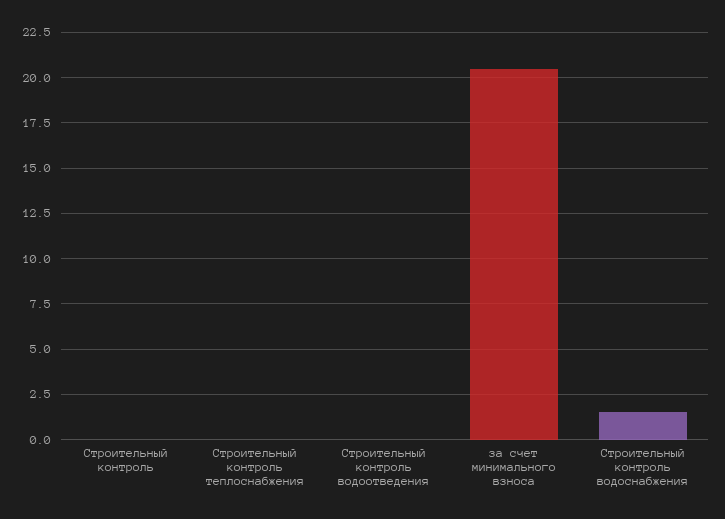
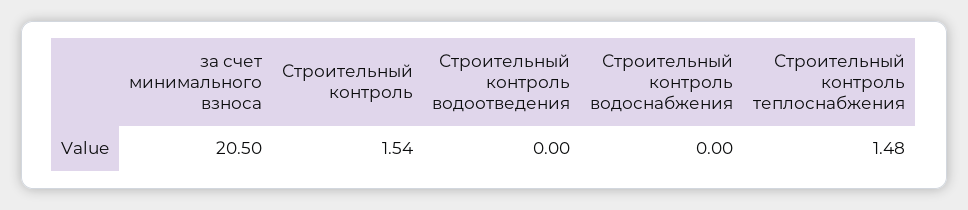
  {
-   "Строительный контроль": 0,
+   "Строительный контроль": 1.54,
-   "Строительный контроль теплоснабжения": 0,
+   "Строительный контроль теплоснабжения": 1.48,
    "Строительный контроль водоотведения": 0,
    "за счет минимального взноса": 20.5,
-   "Строительный контроль водоснабжения": 1.5
+   "Строительный контроль водоснабжения": 0
  }

